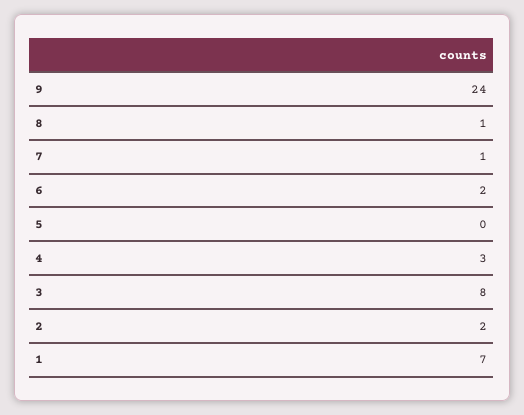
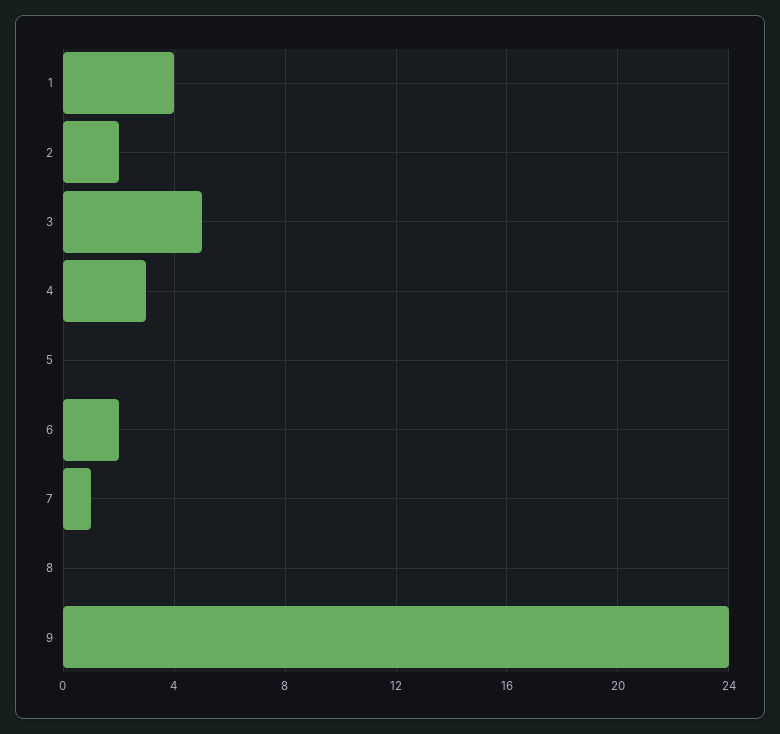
  {
    "9": 24,
-   "8": 1,
+   "8": 0,
    "7": 1,
    "6": 2,
    "5": 0,
    "4": 3,
-   "3": 8,
+   "3": 5,
    "2": 2,
-   "1": 7
+   "1": 4
  }

